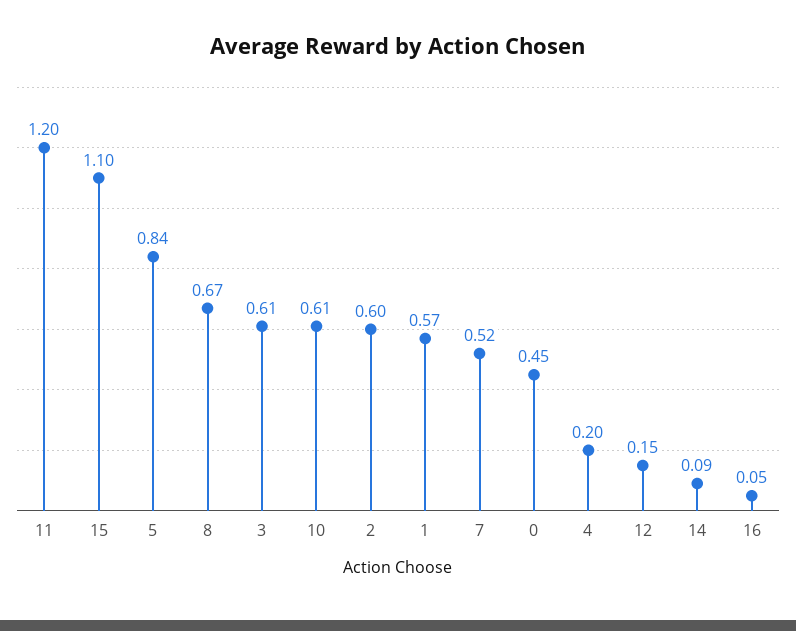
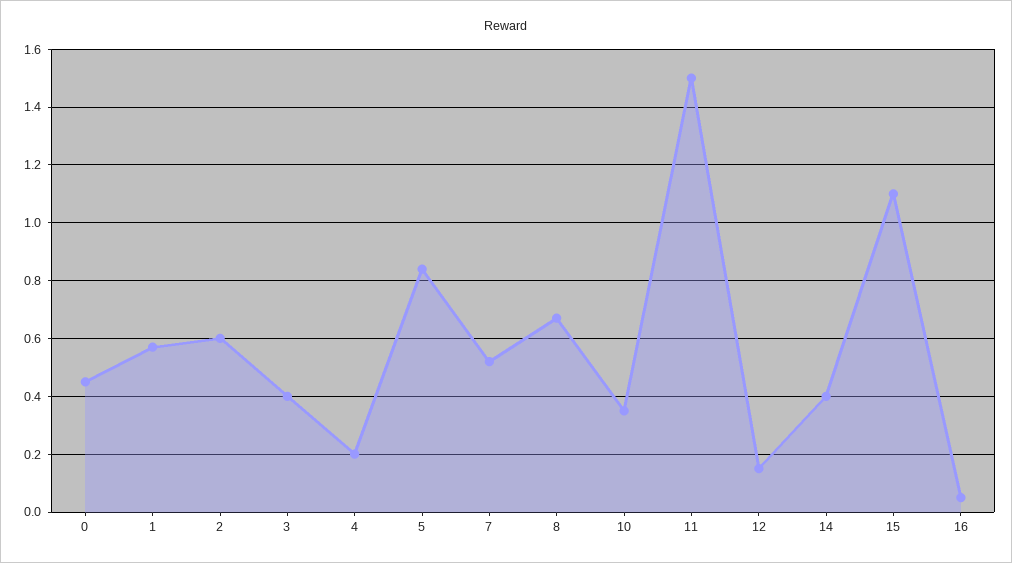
  {
-   "11": 1.2,
+   "11": 1.5,
    "15": 1.1,
    "5": 0.84,
    "8": 0.67,
-   "3": 0.61,
+   "3": 0.4,
-   "10": 0.61,
+   "10": 0.35,
    "2": 0.6,
    "1": 0.57,
    "7": 0.52,
    "0": 0.45,
    "4": 0.2,
    "12": 0.15,
-   "14": 0.09,
+   "14": 0.4,
    "16": 0.05
  }

